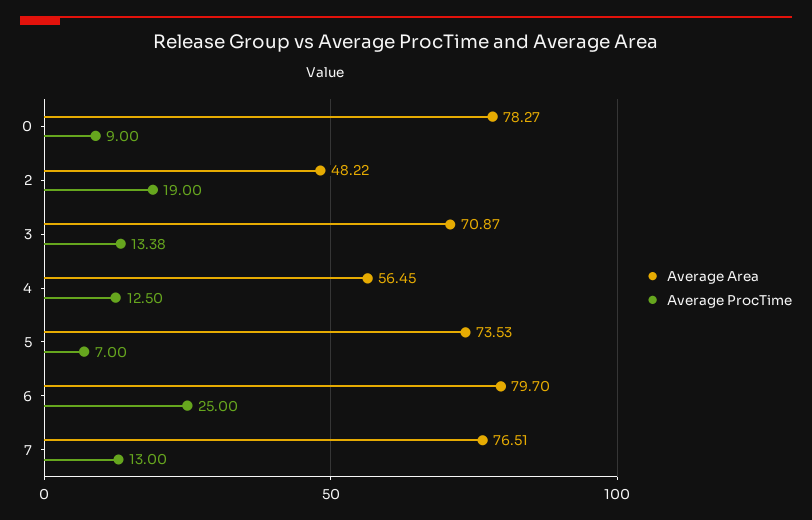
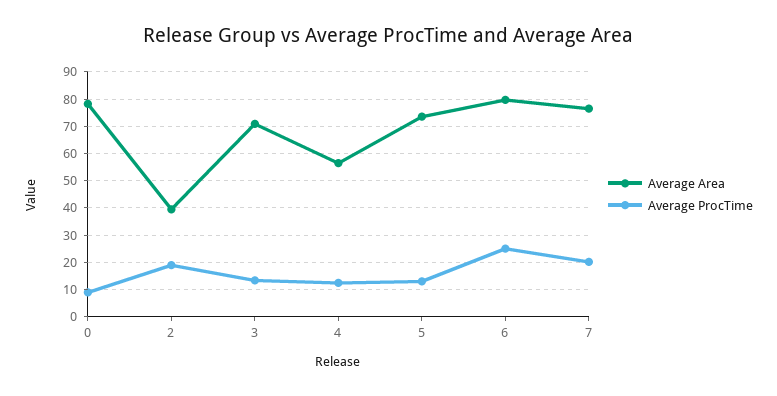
  {
    "Average Area": {
      "0": 78.27,
-     "2": 48.22,
+     "2": 40,
      "3": 70.87,
      "4": 56.45,
      "5": 73.53,
      "6": 79.7,
      "7": 76.51
    },
    "Average ProcTime": {
      "0": 9,
      "2": 19,
      "3": 13.38,
      "4": 12.5,
-     "5": 7,
+     "5": 12.5,
      "6": 25,
-     "7": 13
+     "7": 20
    }
  }

